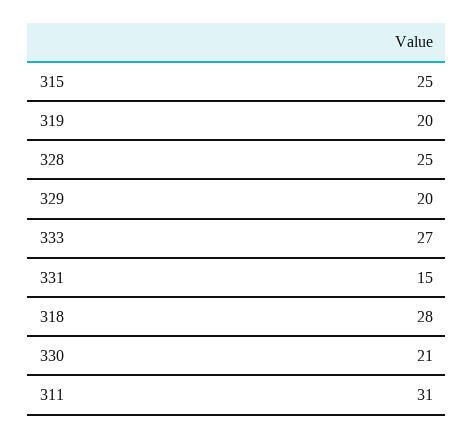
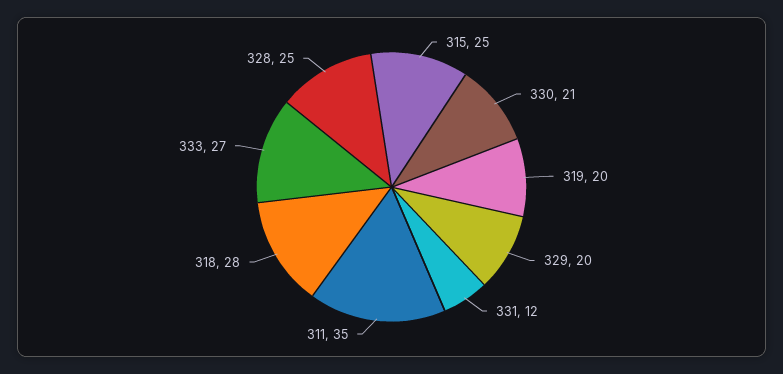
  {
    "315": 25,
    "319": 20,
    "328": 25,
    "329": 20,
    "333": 27,
-   "331": 15,
+   "331": 12,
    "318": 28,
    "330": 21,
-   "311": 31
+   "311": 35
  }

